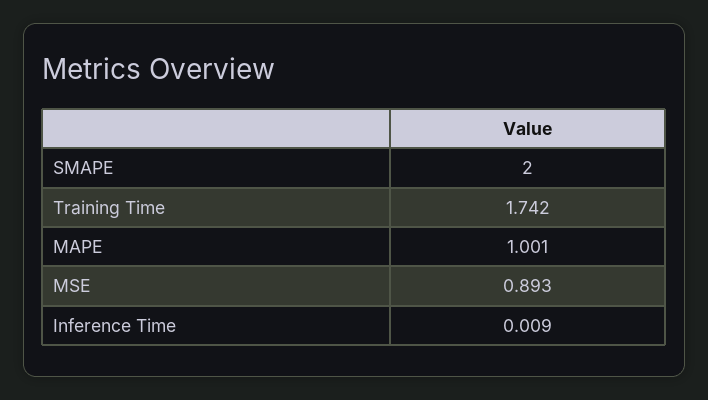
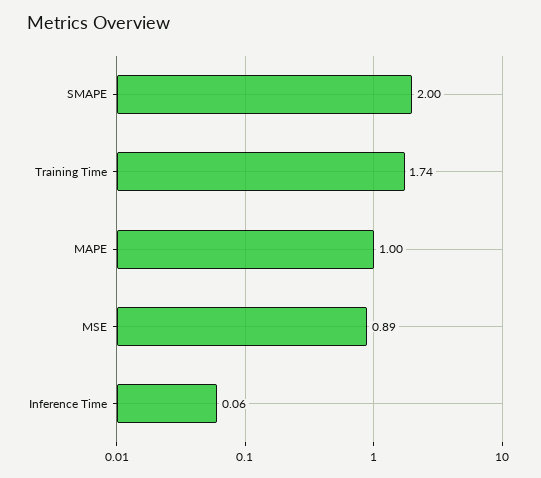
  {
    "SMAPE": 2,
    "Training Time": 1.742,
    "MAPE": 1.001,
    "MSE": 0.893,
-   "Inference Time": 0.009
+   "Inference Time": 0.06
  }

